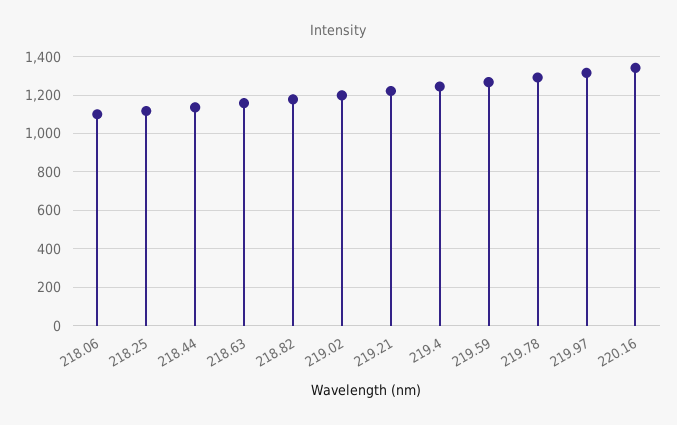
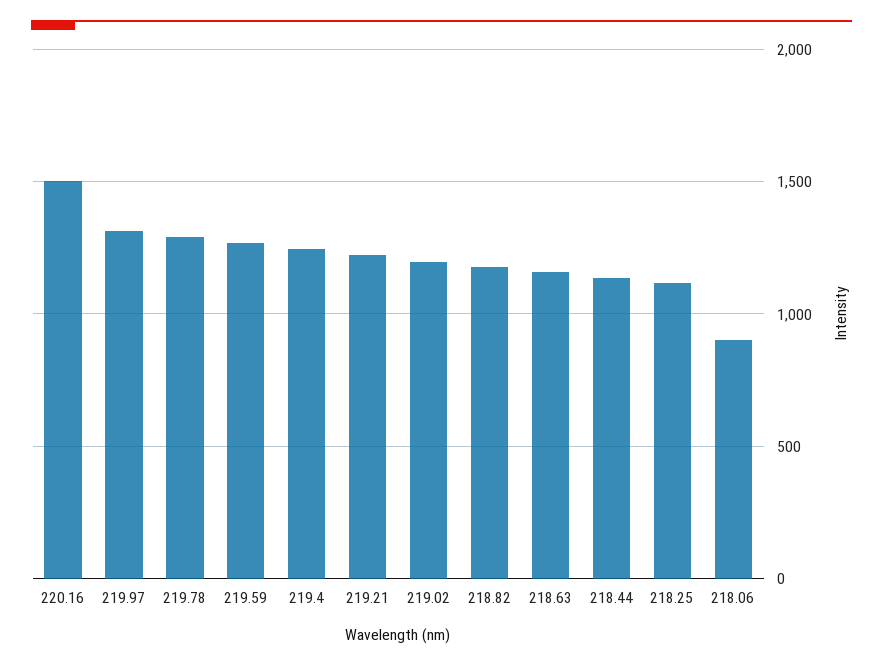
  {
-   "218.06": 1100,
+   "218.06": 900,
    "218.25": 1100,
    "218.44": 1150,
    "218.63": 1150,
    "218.82": 1200,
    "219.02": 1200,
    "219.21": 1200,
    "219.4": 1250,
    "219.59": 1250,
    "219.78": 1300,
    "219.97": 1300,
-   "220.16": 1350
+   "220.16": 1500
  }

